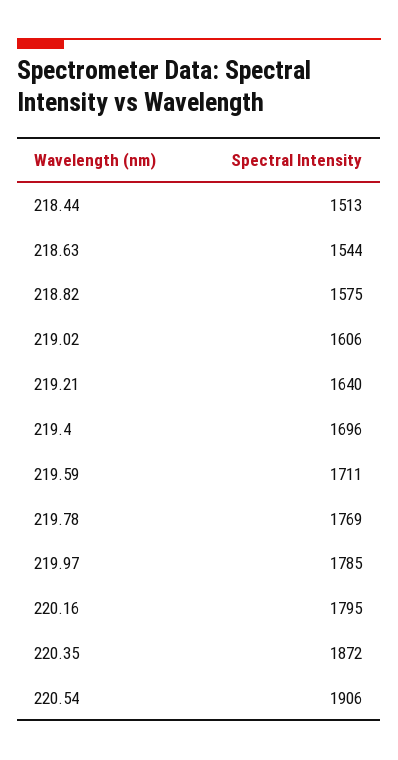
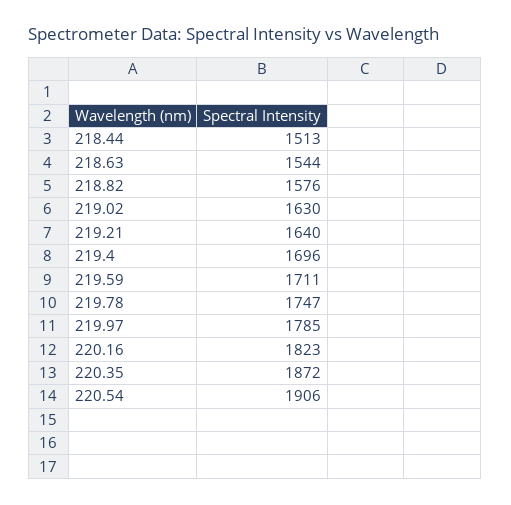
  {
    "218.44": 1513,
    "218.63": 1544,
-   "218.82": 1575,
+   "218.82": 1576,
-   "219.02": 1606,
+   "219.02": 1630,
    "219.21": 1640,
    "219.4": 1696,
    "219.59": 1711,
-   "219.78": 1769,
+   "219.78": 1747,
    "219.97": 1785,
-   "220.16": 1795,
+   "220.16": 1823,
    "220.35": 1872,
    "220.54": 1906
  }

